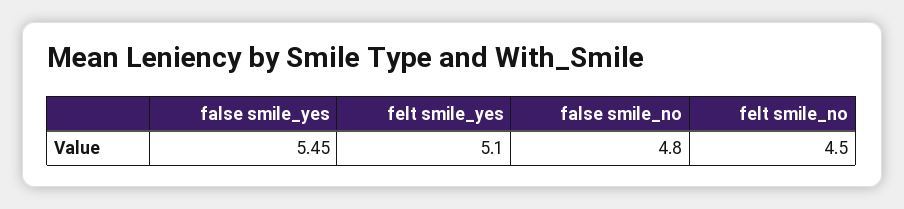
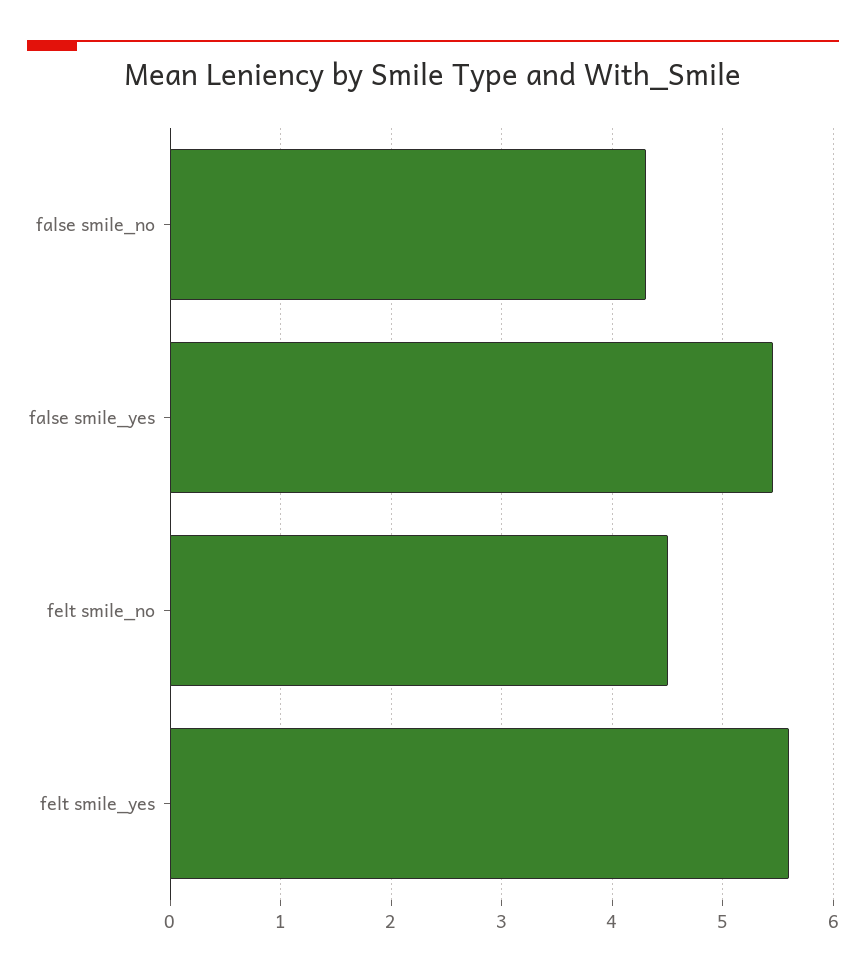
  {
    "false smile_yes": 5.45,
-   "felt smile_yes": 5.1,
+   "felt smile_yes": 5.6,
-   "false smile_no": 4.8,
+   "false smile_no": 4.3,
    "felt smile_no": 4.5
  }

